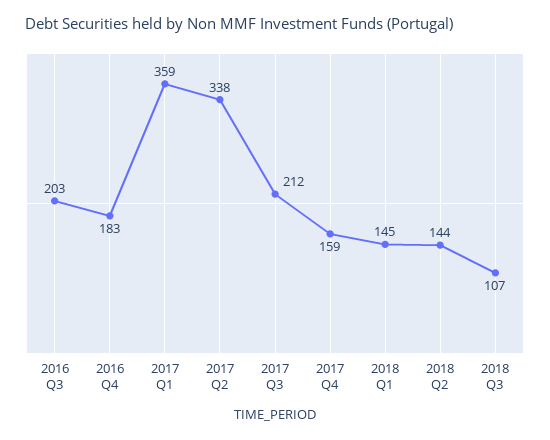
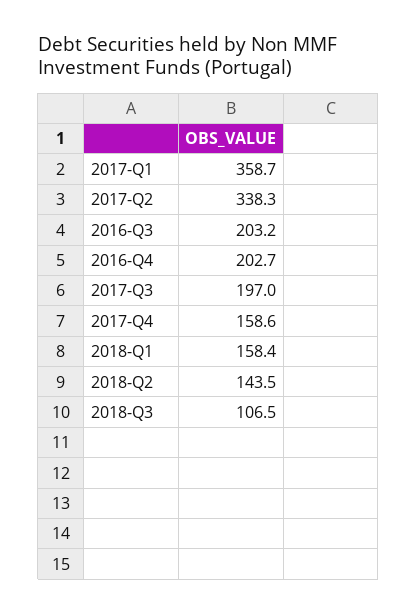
  {
    "2016 Q3": 203.2,
-   "2016 Q4": 183,
+   "2016 Q4": 202.7,
    "2017 Q1": 358.7,
    "2017 Q2": 338.3,
-   "2017 Q3": 212,
+   "2017 Q3": 197,
    "2017 Q4": 158.6,
-   "2018 Q1": 145,
+   "2018 Q1": 158.4,
    "2018 Q2": 143.5,
    "2018 Q3": 106.5
  }

